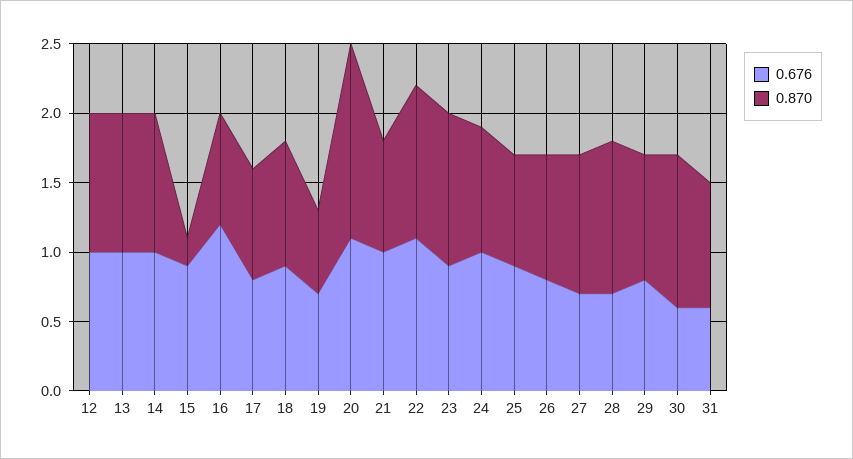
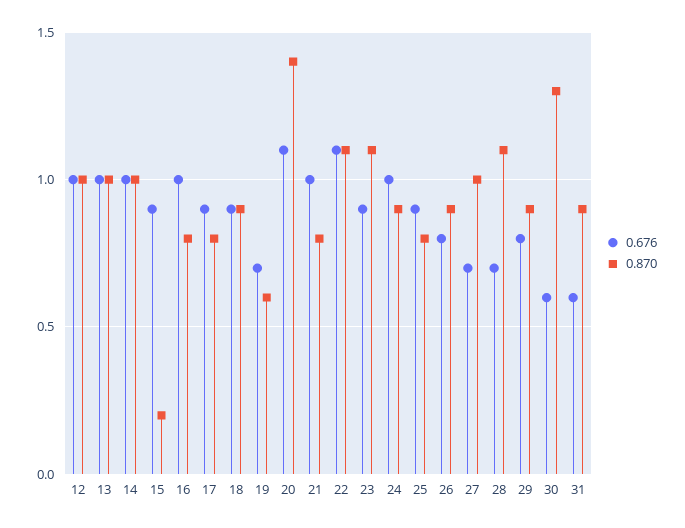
  {
    "0.676": {
      "12": 1,
      "13": 1,
      "14": 1,
      "15": 0.9,
-     "16": 1.2,
+     "16": 1,
-     "17": 0.8,
+     "17": 0.9,
      "18": 0.9,
      "19": 0.7,
      "20": 1.1,
      "21": 1,
      "22": 1.1,
      "23": 0.9,
      "24": 1,
      "25": 0.9,
      "26": 0.8,
      "27": 0.7,
      "28": 0.7,
      "29": 0.8,
      "30": 0.6,
      "31": 0.6
    },
    "0.870": {
      "12": 1,
      "13": 1,
      "14": 1,
      "15": 0.2,
      "16": 0.8,
      "17": 0.8,
      "18": 0.9,
      "19": 0.6,
      "20": 1.4,
      "21": 0.8,
      "22": 1.1,
      "23": 1.1,
      "24": 0.9,
      "25": 0.8,
      "26": 0.9,
      "27": 1,
      "28": 1.1,
      "29": 0.9,
-     "30": 1.1,
+     "30": 1.3,
      "31": 0.9
    }
  }

